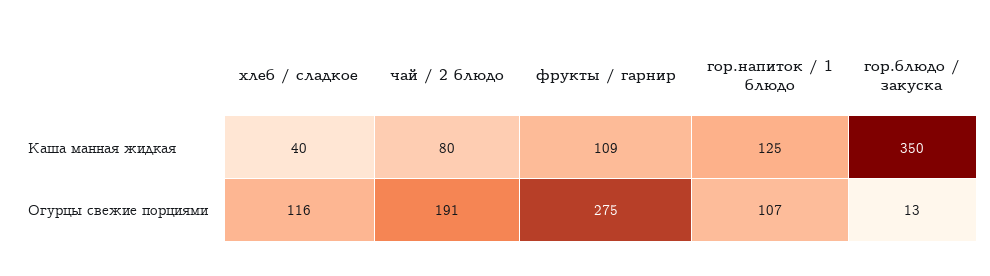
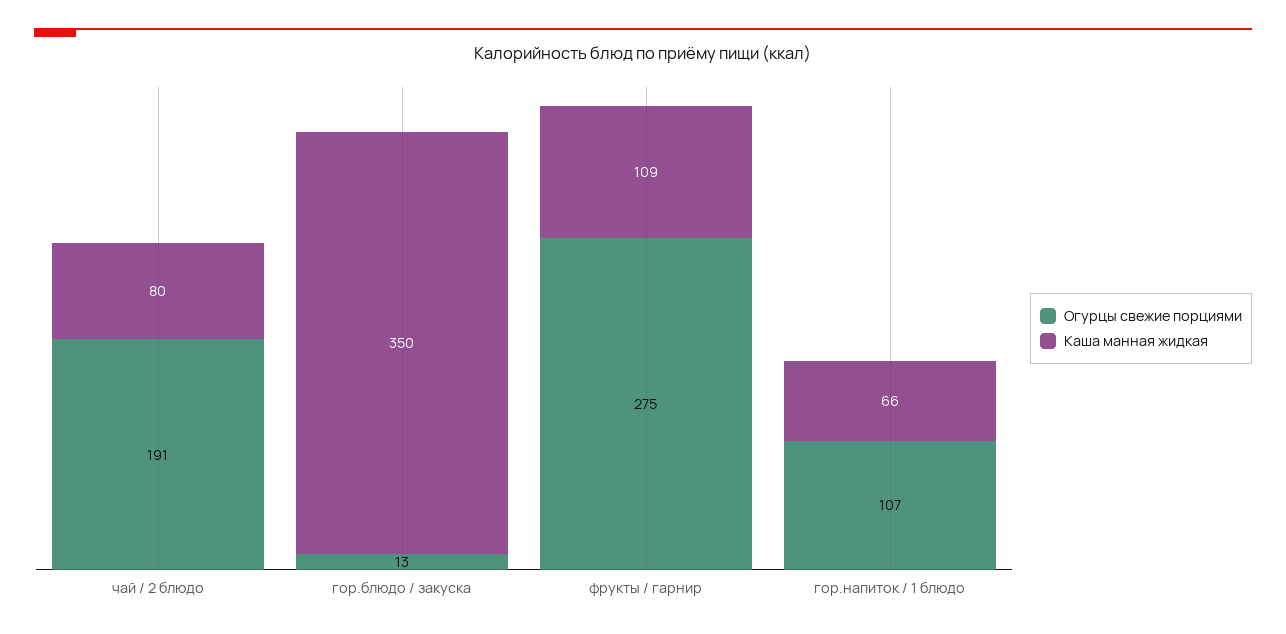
  {
    "Каша манная жидкая": {
-     "хлеб / сладкое": 40,
      "чай / 2 блюдо": 80,
      "фрукты / гарнир": 109,
-     "гор.напиток / 1 блюдо": 125,
+     "гор.напиток / 1 блюдо": 66,
      "гор.блюдо / закуска": 350
    },
    "Огурцы свежие порциями": {
-     "хлеб / сладкое": 116,
      "чай / 2 блюдо": 191,
      "фрукты / гарнир": 275,
      "гор.напиток / 1 блюдо": 107,
      "гор.блюдо / закуска": 13
    }
  }

